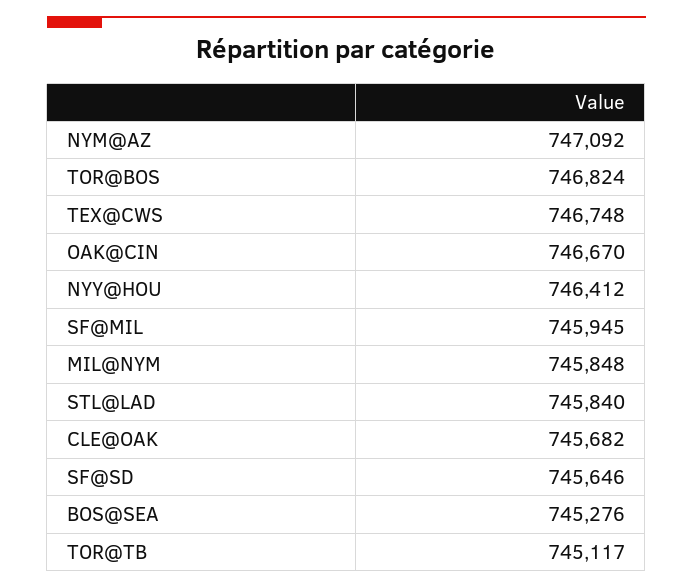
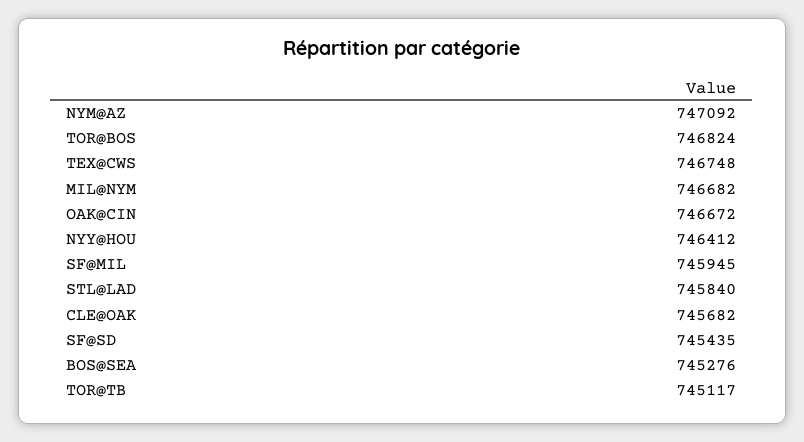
  {
    "NYM@AZ": 747092,
    "TOR@BOS": 746824,
    "TEX@CWS": 746748,
-   "OAK@CIN": 746670,
+   "OAK@CIN": 746672,
    "NYY@HOU": 746412,
    "SF@MIL": 745945,
-   "MIL@NYM": 745848,
+   "MIL@NYM": 746682,
    "STL@LAD": 745840,
    "CLE@OAK": 745682,
-   "SF@SD": 745646,
+   "SF@SD": 745435,
    "BOS@SEA": 745276,
    "TOR@TB": 745117
  }

